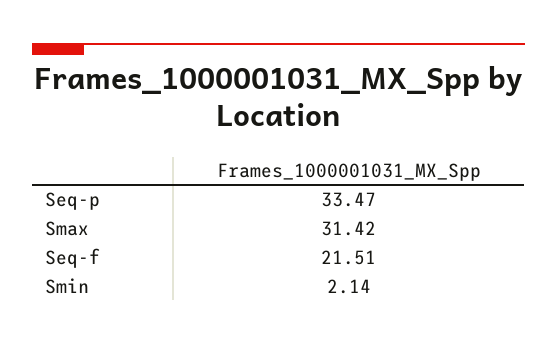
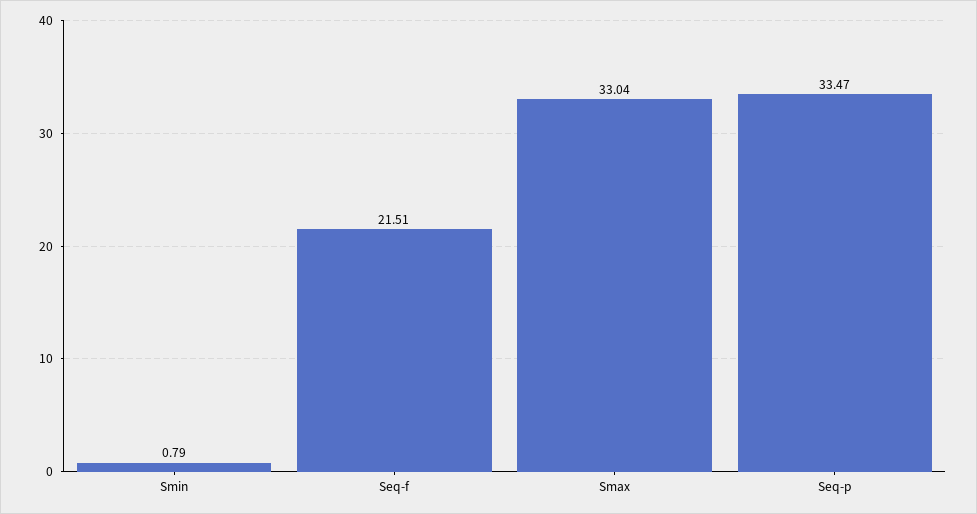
  {
    "Seq-p": 33.47,
-   "Smax": 31.42,
+   "Smax": 33.04,
    "Seq-f": 21.51,
-   "Smin": 2.14
+   "Smin": 0.79
  }

